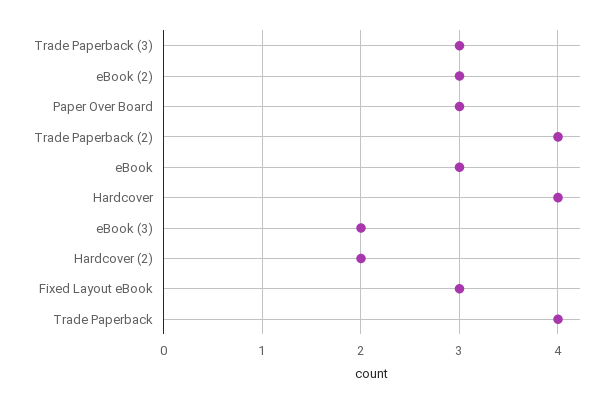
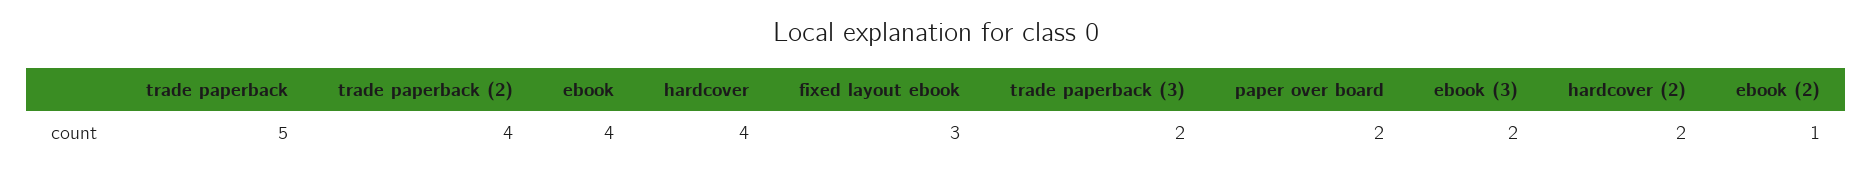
  {
-   "Trade Paperback (3)": 3,
+   "Trade Paperback (3)": 2,
-   "eBook (2)": 3,
+   "eBook (2)": 1,
-   "Paper Over Board": 3,
+   "Paper Over Board": 2,
    "Trade Paperback (2)": 4,
-   "eBook": 3,
+   "eBook": 4,
    "Hardcover": 4,
    "eBook (3)": 2,
    "Hardcover (2)": 2,
    "Fixed Layout eBook": 3,
-   "Trade Paperback": 4
+   "Trade Paperback": 5
  }

